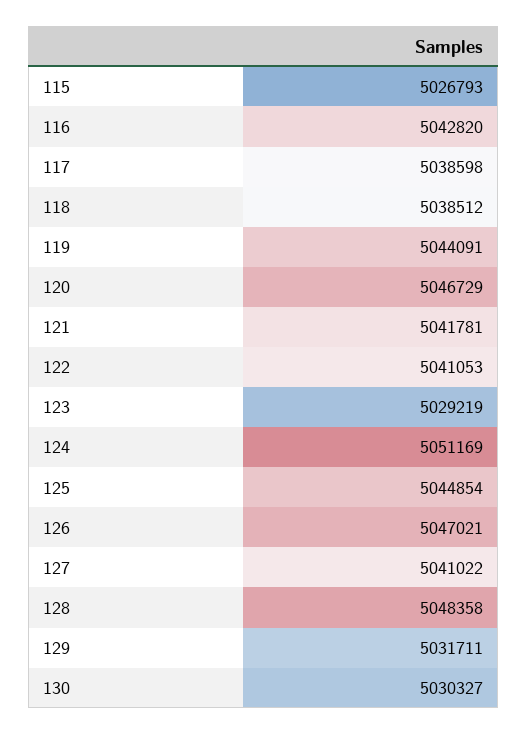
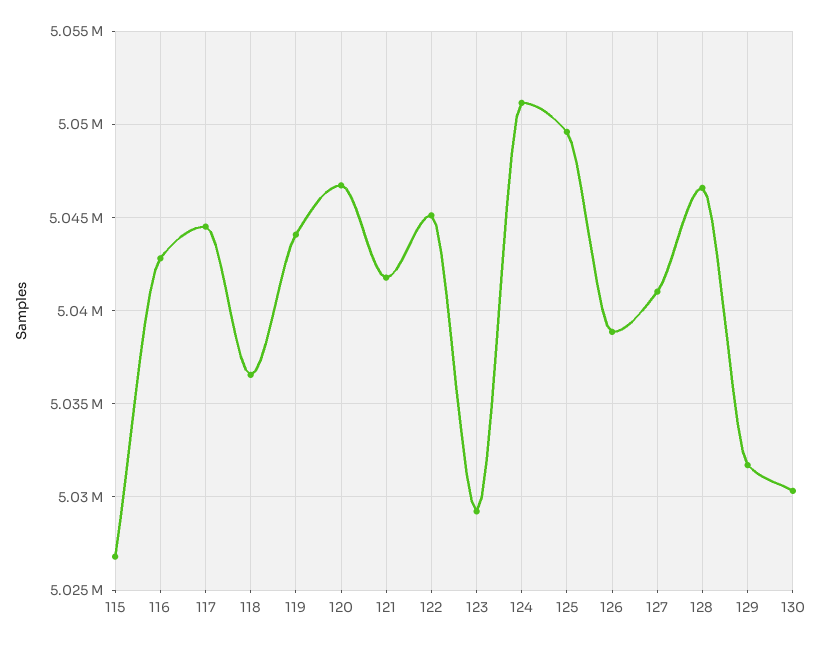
  {
    "115": 5026793,
    "116": 5042820,
-   "117": 5038598,
+   "117": 5044500,
-   "118": 5038512,
+   "118": 5036500,
    "119": 5044091,
    "120": 5046729,
    "121": 5041781,
-   "122": 5041053,
+   "122": 5045000,
    "123": 5029219,
    "124": 5051169,
-   "125": 5044854,
+   "125": 5049500,
-   "126": 5047021,
+   "126": 5039000,
    "127": 5041022,
-   "128": 5048358,
+   "128": 5046500,
    "129": 5031711,
    "130": 5030327
  }

